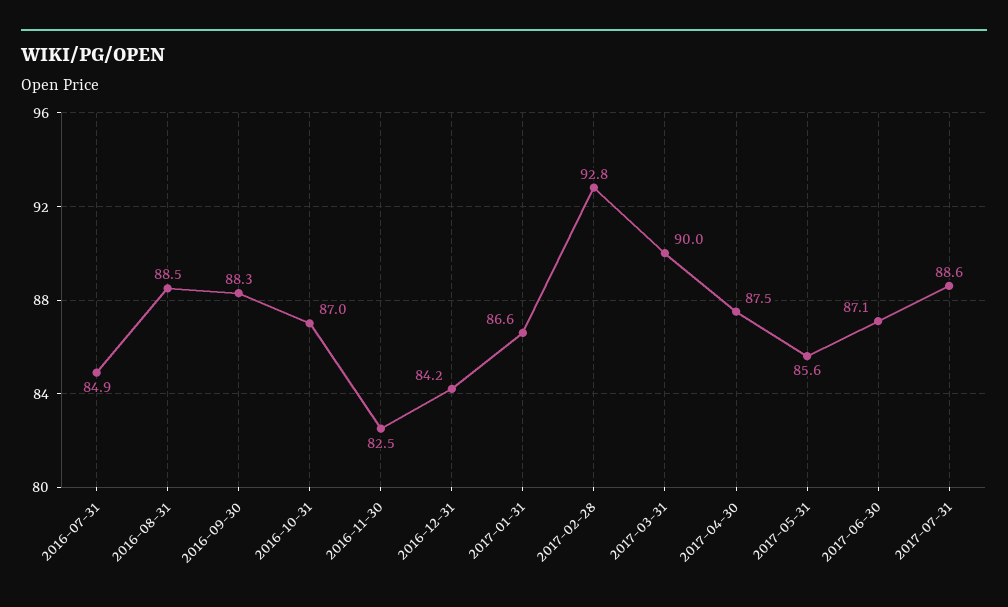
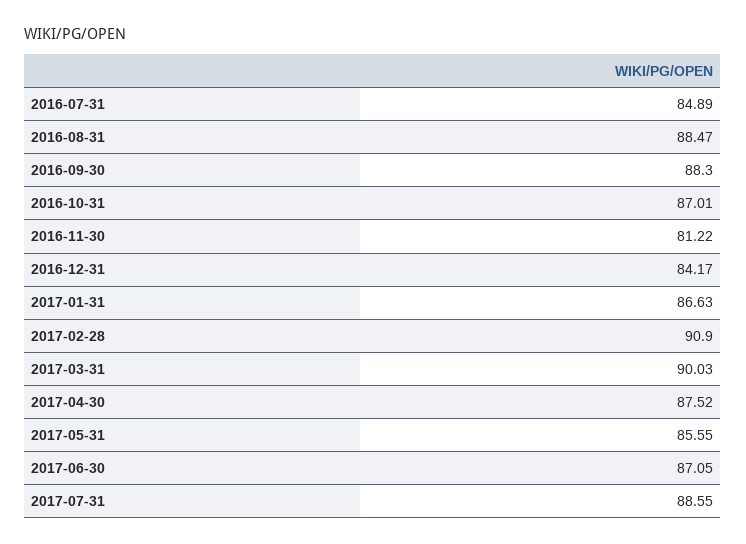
  {
    "2016-07-31": 84.89,
    "2016-08-31": 88.47,
    "2016-09-30": 88.3,
    "2016-10-31": 87.01,
-   "2016-11-30": 82.5,
+   "2016-11-30": 81.22,
    "2016-12-31": 84.17,
    "2017-01-31": 86.63,
-   "2017-02-28": 92.8,
+   "2017-02-28": 90.9,
    "2017-03-31": 90.03,
    "2017-04-30": 87.52,
    "2017-05-31": 85.55,
    "2017-06-30": 87.05,
    "2017-07-31": 88.55
  }

